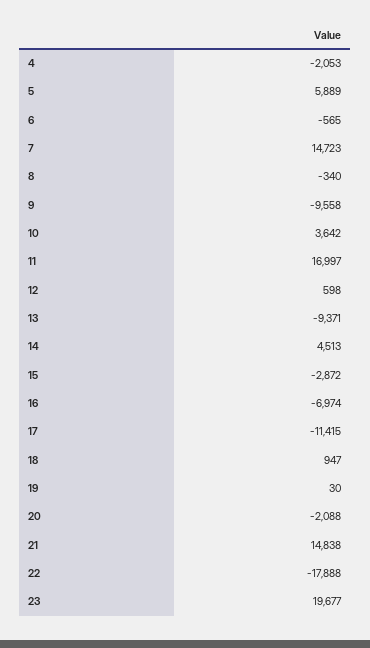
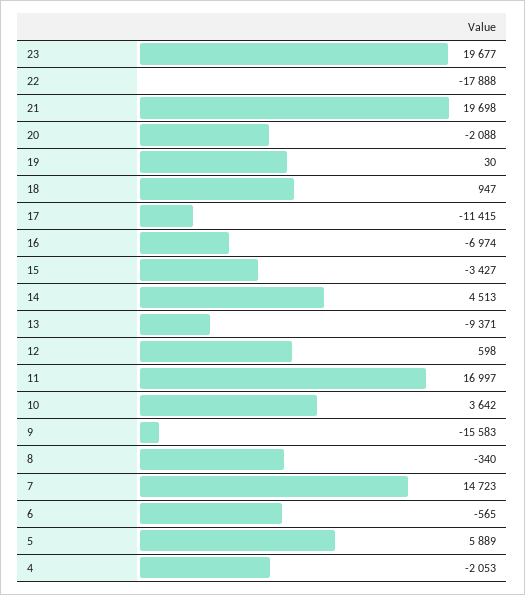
  {
    "4": -2053,
    "5": 5889,
    "6": -565,
    "7": 14723,
    "8": -340,
-   "9": -9558,
+   "9": -15583,
    "10": 3642,
    "11": 16997,
    "12": 598,
    "13": -9371,
    "14": 4513,
-   "15": -2872,
+   "15": -3427,
    "16": -6974,
    "17": -11415,
    "18": 947,
    "19": 30,
    "20": -2088,
-   "21": 14838,
+   "21": 19698,
    "22": -17888,
    "23": 19677
  }

